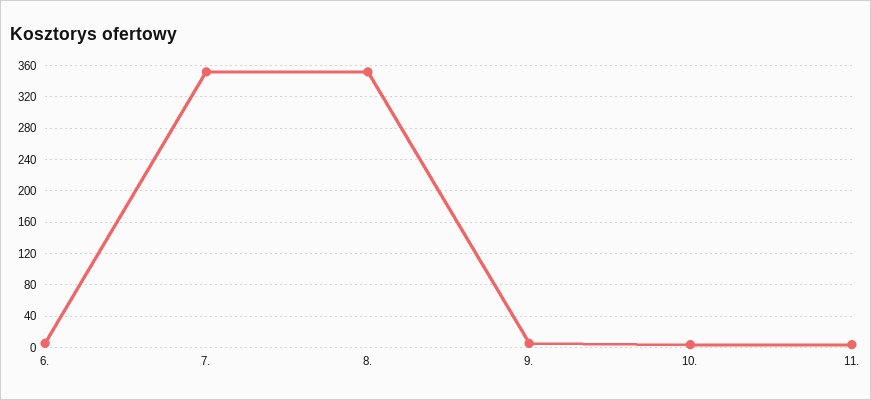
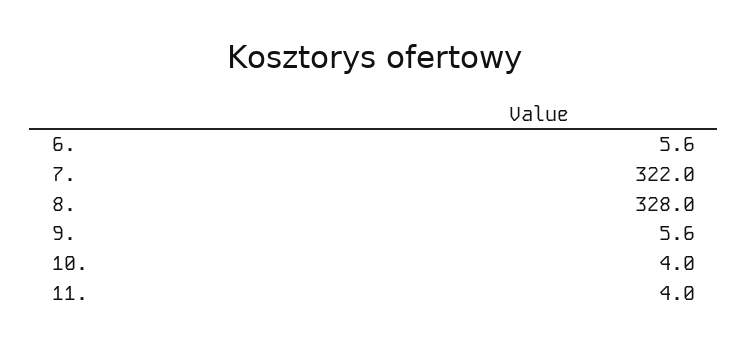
  {
    "6.": 5.6,
-   "7.": 350,
+   "7.": 322,
-   "8.": 350,
+   "8.": 328,
    "9.": 5.6,
    "10.": 4,
    "11.": 4
  }

